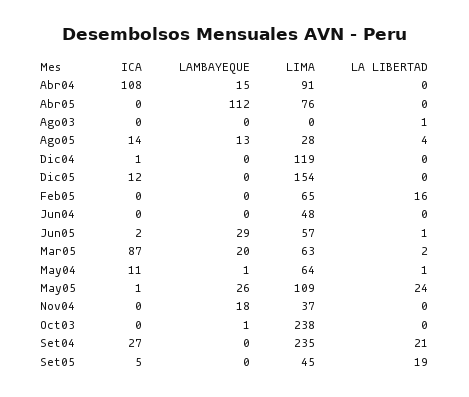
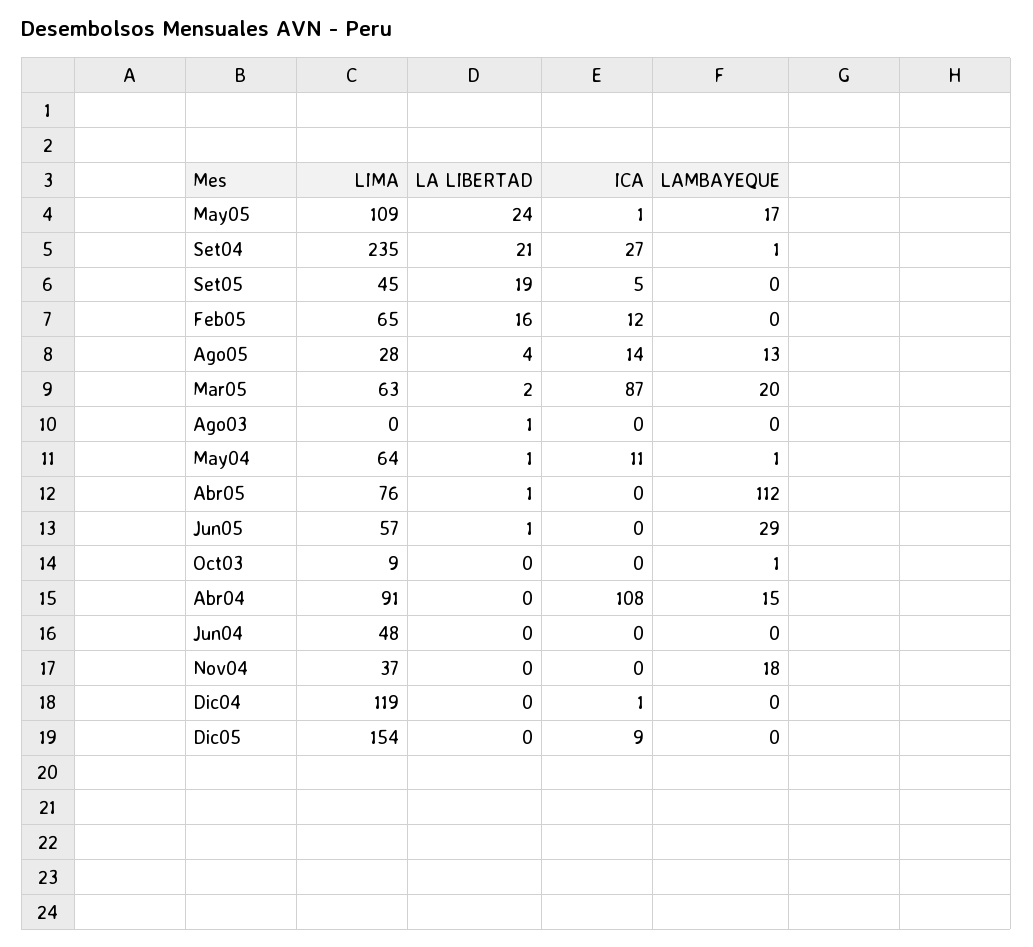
  {
    "ICA": {
      "Abr04": 108,
      "Abr05": 0,
      "Ago03": 0,
      "Ago05": 14,
      "Dic04": 1,
-     "Dic05": 12,
+     "Dic05": 9,
-     "Feb05": 0,
+     "Feb05": 12,
      "Jun04": 0,
-     "Jun05": 2,
+     "Jun05": 0,
      "Mar05": 87,
      "May04": 11,
      "May05": 1,
      "Nov04": 0,
      "Oct03": 0,
      "Set04": 27,
      "Set05": 5
    },
    "LAMBAYEQUE": {
      "Abr04": 15,
      "Abr05": 112,
      "Ago03": 0,
      "Ago05": 13,
      "Dic04": 0,
      "Dic05": 0,
      "Feb05": 0,
      "Jun04": 0,
      "Jun05": 29,
      "Mar05": 20,
      "May04": 1,
-     "May05": 26,
+     "May05": 17,
      "Nov04": 18,
      "Oct03": 1,
-     "Set04": 0,
+     "Set04": 1,
      "Set05": 0
    },
    "LIMA": {
      "Abr04": 91,
      "Abr05": 76,
      "Ago03": 0,
      "Ago05": 28,
      "Dic04": 119,
      "Dic05": 154,
      "Feb05": 65,
      "Jun04": 48,
      "Jun05": 57,
      "Mar05": 63,
      "May04": 64,
      "May05": 109,
      "Nov04": 37,
-     "Oct03": 238,
+     "Oct03": 9,
      "Set04": 235,
      "Set05": 45
    },
    "LA LIBERTAD": {
      "Abr04": 0,
-     "Abr05": 0,
+     "Abr05": 1,
      "Ago03": 1,
      "Ago05": 4,
      "Dic04": 0,
      "Dic05": 0,
      "Feb05": 16,
      "Jun04": 0,
      "Jun05": 1,
      "Mar05": 2,
      "May04": 1,
      "May05": 24,
      "Nov04": 0,
      "Oct03": 0,
      "Set04": 21,
      "Set05": 19
    }
  }

